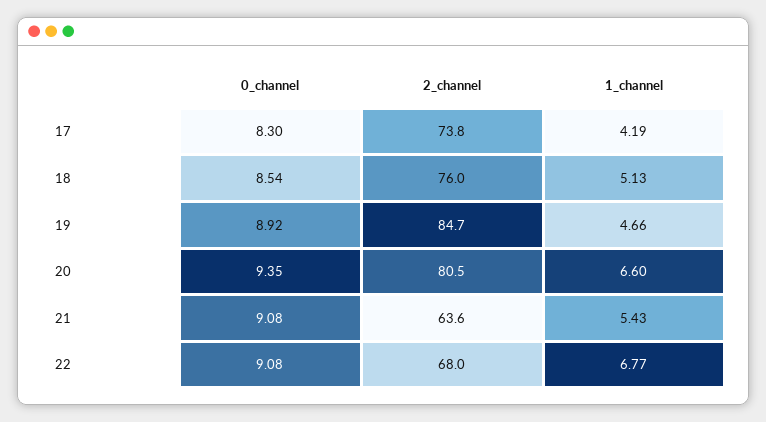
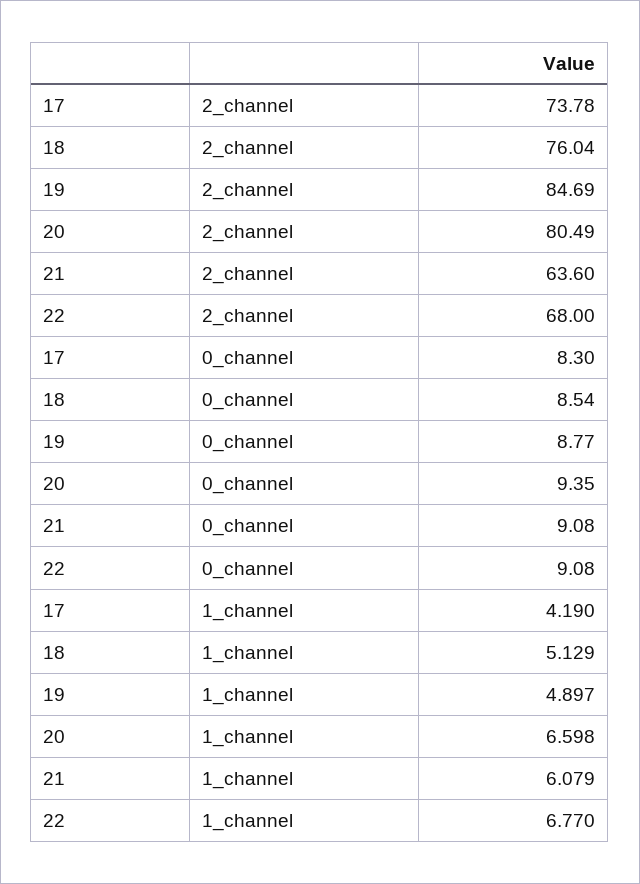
  {
    "0_channel": {
      "17": 8.3,
      "18": 8.54,
-     "19": 8.92,
+     "19": 8.77,
      "20": 9.35,
      "21": 9.08,
      "22": 9.08
    },
    "2_channel": {
      "17": 73.78,
      "18": 76.04,
      "19": 84.69,
      "20": 80.49,
      "21": 63.6,
      "22": 68
    },
    "1_channel": {
      "17": 4.19,
      "18": 5.129,
-     "19": 4.66,
+     "19": 4.897,
      "20": 6.598,
-     "21": 5.43,
+     "21": 6.079,
      "22": 6.77
    }
  }

